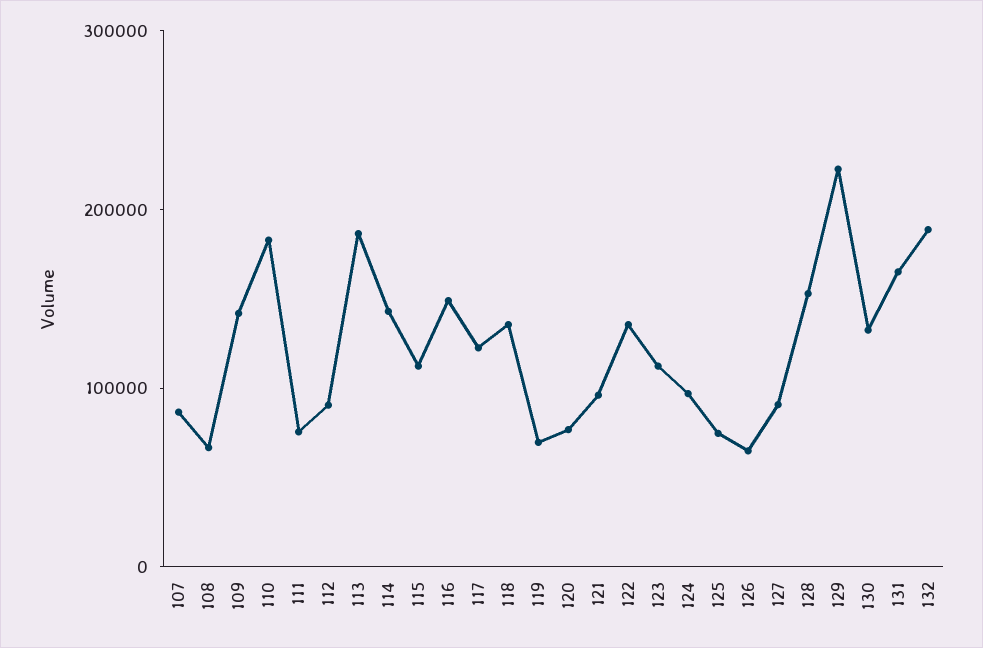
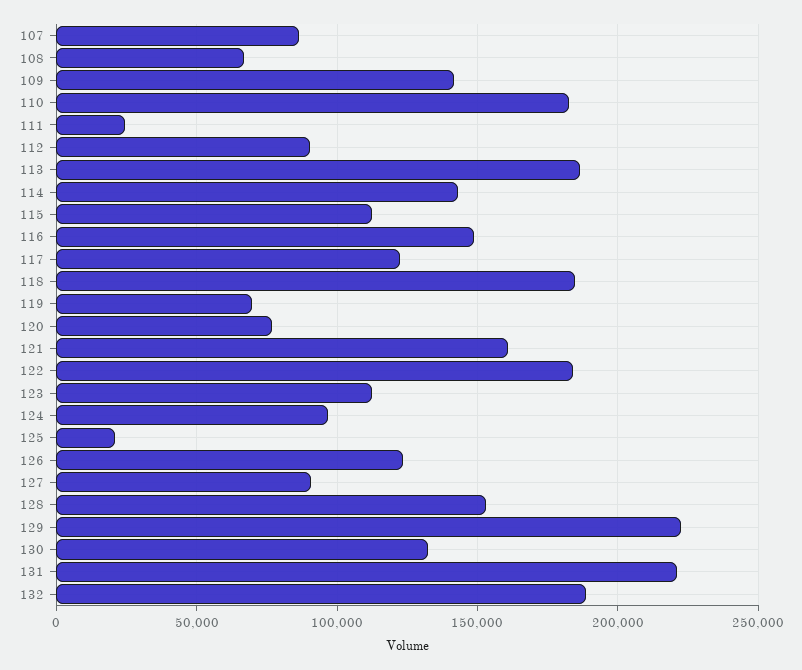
  {
    "107": 85000,
    "108": 65000,
    "109": 140000,
    "110": 185000,
-   "111": 80000,
+   "111": 25000,
    "112": 90000,
    "113": 185000,
    "114": 145000,
    "115": 110000,
    "116": 150000,
    "117": 125000,
-   "118": 140000,
+   "118": 185000,
    "119": 70000,
    "120": 75000,
-   "121": 100000,
+   "121": 160000,
-   "122": 140000,
+   "122": 185000,
    "123": 110000,
    "124": 95000,
-   "125": 80000,
+   "125": 20000,
-   "126": 60000,
+   "126": 125000,
    "127": 90000,
    "128": 155000,
    "129": 220000,
    "130": 130000,
-   "131": 160000,
+   "131": 220000,
    "132": 190000
  }

